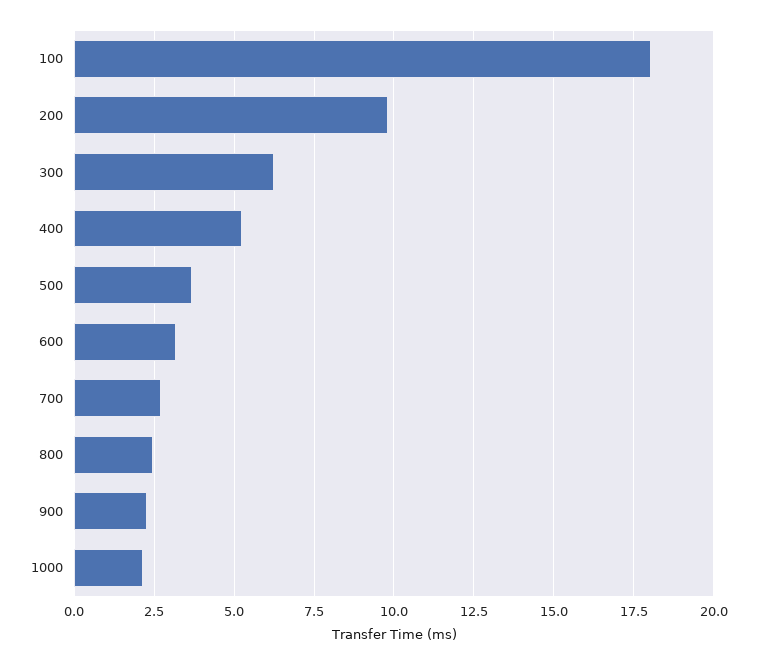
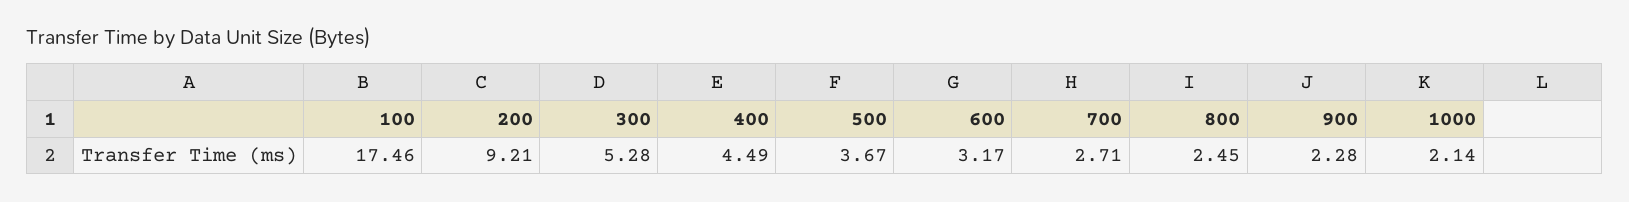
  {
-   "100": 18,
+   "100": 17.46,
-   "200": 9.75,
+   "200": 9.21,
-   "300": 6.25,
+   "300": 5.28,
-   "400": 5.25,
+   "400": 4.49,
    "500": 3.67,
    "600": 3.17,
    "700": 2.71,
    "800": 2.45,
    "900": 2.28,
    "1000": 2.14
  }

